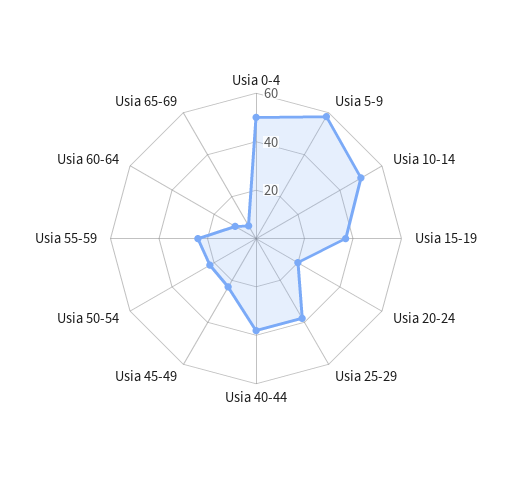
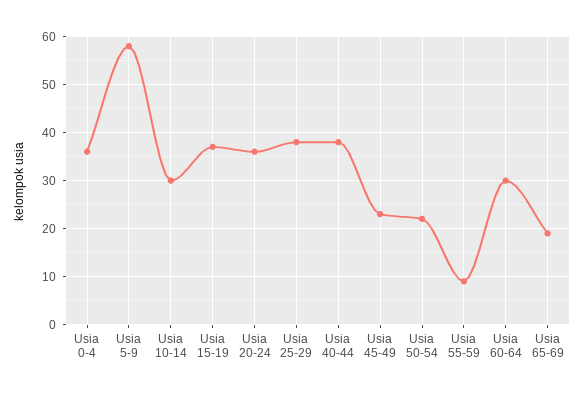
  {
-   "Usia 0-4": 50,
+   "Usia 0-4": 35,
    "Usia 5-9": 60,
-   "Usia 10-14": 50,
+   "Usia 10-14": 30,
    "Usia 15-19": 35,
-   "Usia 20-24": 20,
+   "Usia 20-24": 35,
    "Usia 25-29": 40,
    "Usia 40-44": 40,
    "Usia 45-49": 25,
    "Usia 50-54": 20,
-   "Usia 55-59": 25,
+   "Usia 55-59": 10,
-   "Usia 60-64": 10,
+   "Usia 60-64": 30,
-   "Usia 65-69": 5
+   "Usia 65-69": 20
  }

